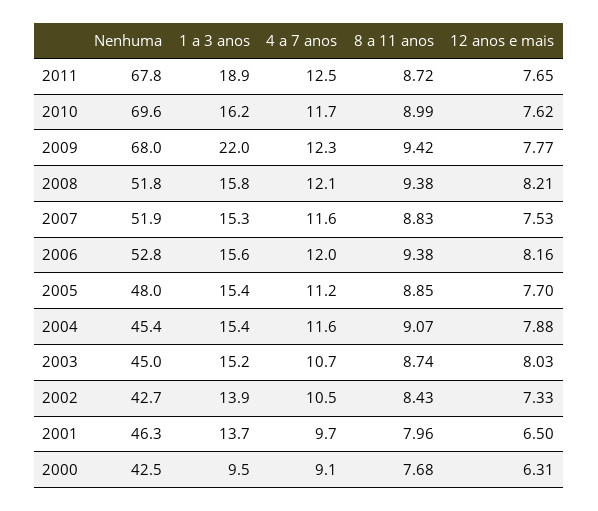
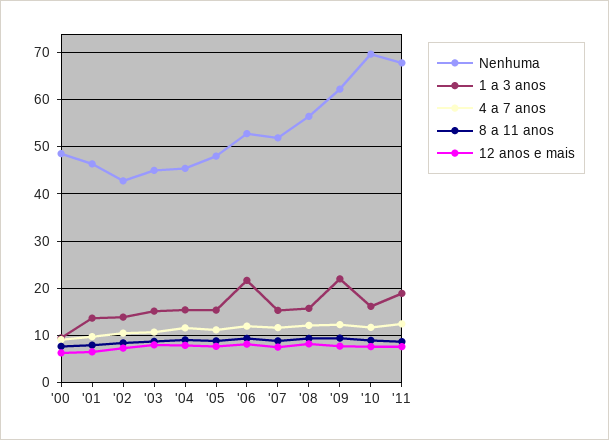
  {
    "Nenhuma": {
      "2011": 67.8,
      "2010": 69.6,
-     "2009": 68,
+     "2009": 62,
-     "2008": 51.8,
+     "2008": 56,
      "2007": 51.9,
      "2006": 52.8,
      "2005": 48,
      "2004": 45.4,
      "2003": 45,
      "2002": 42.7,
      "2001": 46.3,
-     "2000": 42.5
+     "2000": 48
    },
    "1 a 3 anos": {
      "2011": 18.9,
      "2010": 16.2,
      "2009": 22,
      "2008": 15.8,
      "2007": 15.3,
-     "2006": 15.6,
+     "2006": 22,
      "2005": 15.4,
      "2004": 15.4,
      "2003": 15.2,
      "2002": 13.9,
      "2001": 13.7,
      "2000": 9.5
    },
    "4 a 7 anos": {
      "2011": 12.5,
      "2010": 11.7,
      "2009": 12.3,
      "2008": 12.1,
      "2007": 11.6,
      "2006": 12,
      "2005": 11.2,
      "2004": 11.6,
      "2003": 10.7,
      "2002": 10.5,
      "2001": 9.7,
      "2000": 9.1
    },
    "8 a 11 anos": {
      "2011": 8.72,
      "2010": 8.99,
      "2009": 9.42,
      "2008": 9.38,
      "2007": 8.83,
      "2006": 9.38,
      "2005": 8.85,
      "2004": 9.07,
      "2003": 8.74,
      "2002": 8.43,
      "2001": 7.96,
      "2000": 7.68
    },
    "12 anos e mais": {
      "2011": 7.65,
      "2010": 7.62,
      "2009": 7.77,
      "2008": 8.21,
      "2007": 7.53,
      "2006": 8.16,
      "2005": 7.7,
      "2004": 7.88,
      "2003": 8.03,
      "2002": 7.33,
      "2001": 6.5,
      "2000": 6.31
    }
  }

